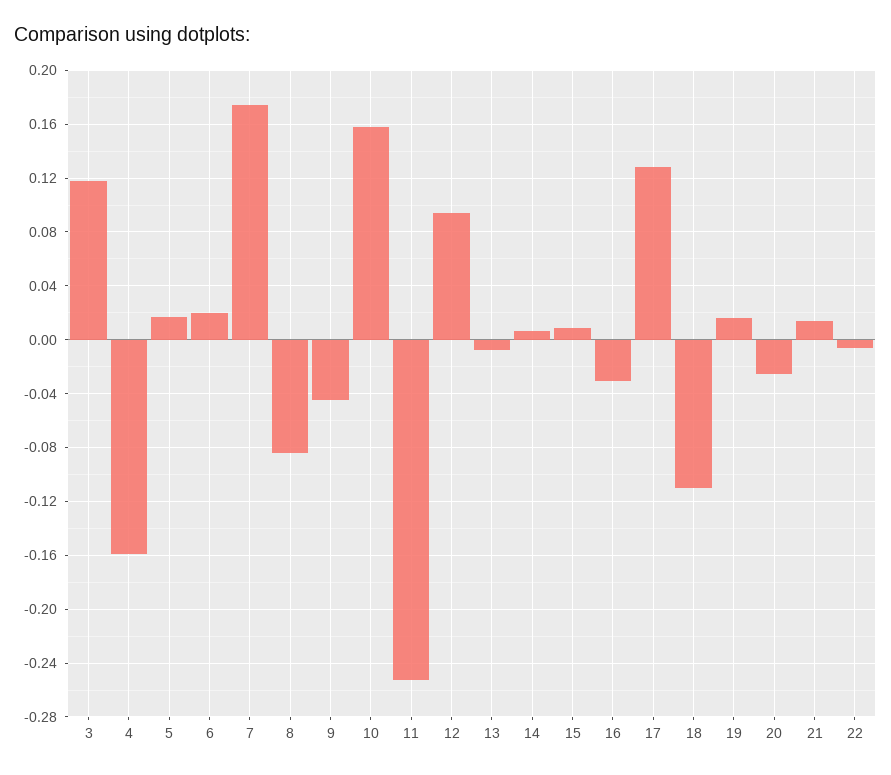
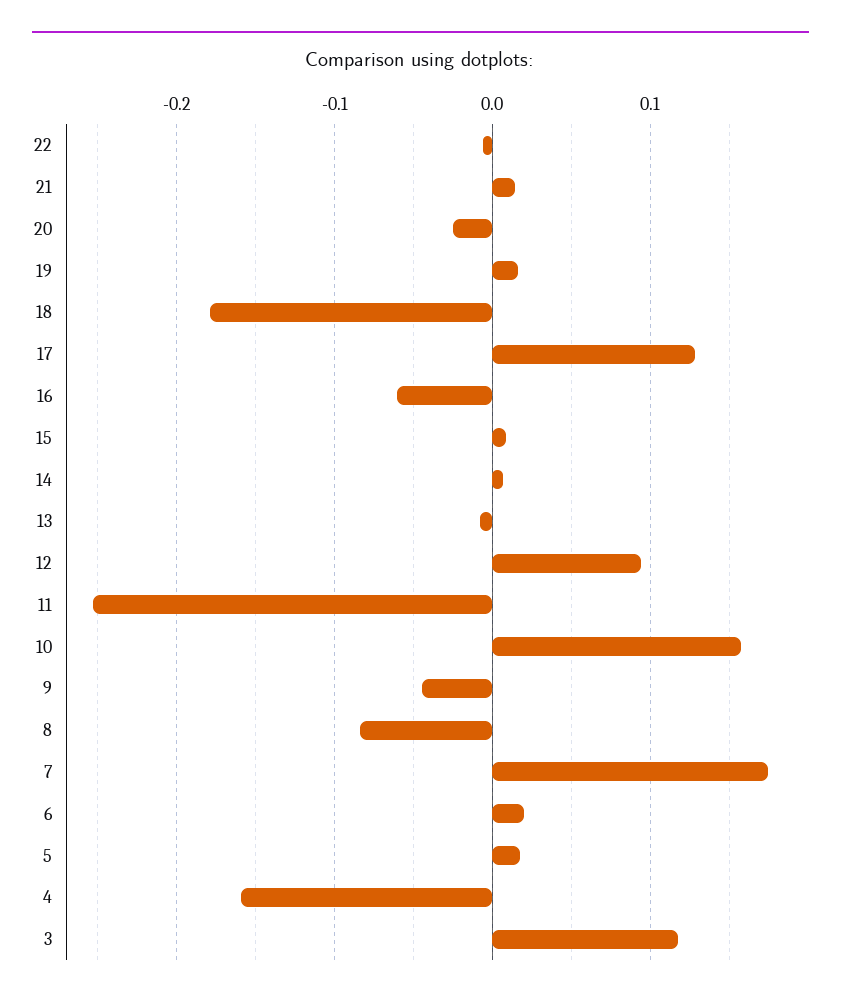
  {
    "3": 0.12,
    "4": -0.16,
    "5": 0.015,
    "6": 0.02,
    "7": 0.175,
    "8": -0.085,
    "9": -0.045,
    "10": 0.16,
    "11": -0.255,
    "12": 0.095,
    "13": -0.01,
    "14": 0.005,
    "15": 0.01,
-   "16": -0.03,
+   "16": -0.06,
    "17": 0.13,
-   "18": -0.11,
+   "18": -0.18,
    "19": 0.015,
    "20": -0.025,
    "21": 0.015,
    "22": -0.005
  }

